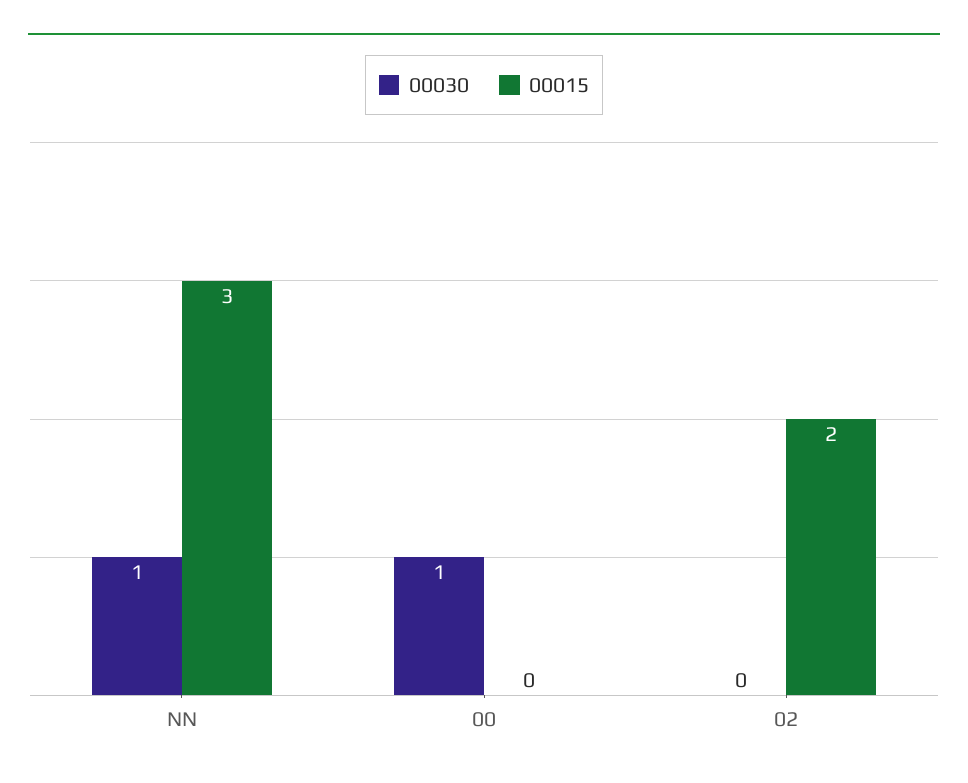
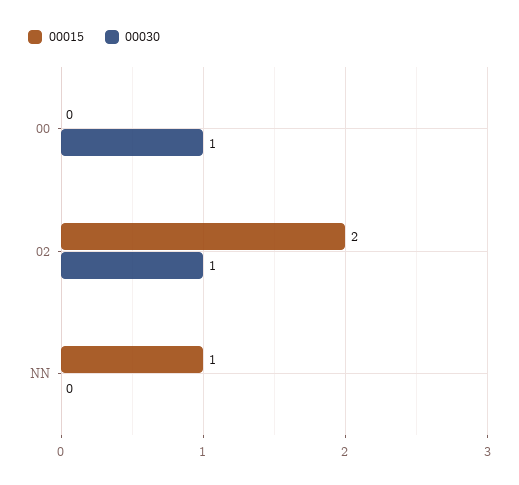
  {
    "00030": {
-     "NN": 1,
+     "NN": 0,
      "00": 1,
-     "02": 0
+     "02": 1
    },
    "00015": {
-     "NN": 3,
+     "NN": 1,
      "00": 0,
      "02": 2
    }
  }

